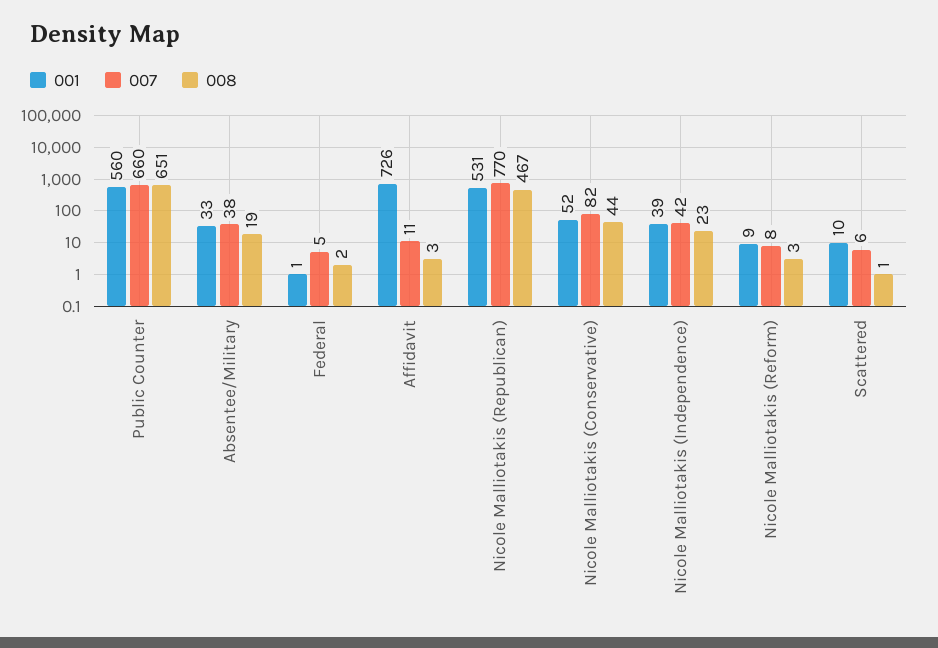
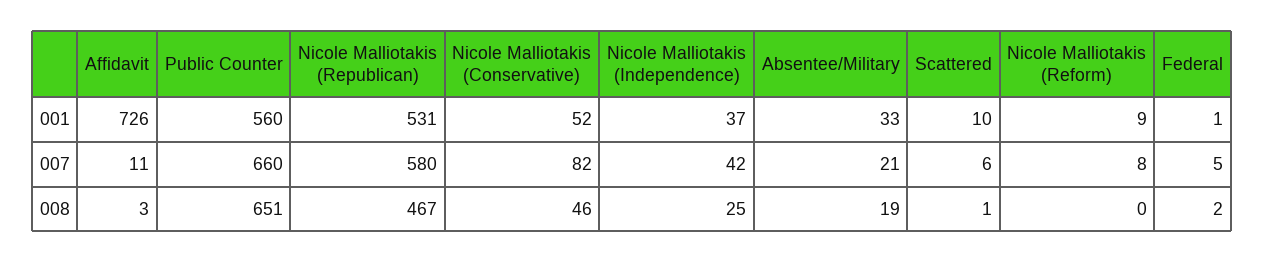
  {
    "001": {
      "Public Counter": 560,
      "Absentee/Military": 33,
      "Federal": 1,
      "Affidavit": 726,
      "Nicole Malliotakis (Republican)": 531,
      "Nicole Malliotakis (Conservative)": 52,
-     "Nicole Malliotakis (Independence)": 39,
+     "Nicole Malliotakis (Independence)": 37,
      "Nicole Malliotakis (Reform)": 9,
      "Scattered": 10
    },
    "007": {
      "Public Counter": 660,
-     "Absentee/Military": 38,
+     "Absentee/Military": 21,
      "Federal": 5,
      "Affidavit": 11,
-     "Nicole Malliotakis (Republican)": 770,
+     "Nicole Malliotakis (Republican)": 580,
      "Nicole Malliotakis (Conservative)": 82,
      "Nicole Malliotakis (Independence)": 42,
      "Nicole Malliotakis (Reform)": 8,
      "Scattered": 6
    },
    "008": {
      "Public Counter": 651,
      "Absentee/Military": 19,
      "Federal": 2,
      "Affidavit": 3,
      "Nicole Malliotakis (Republican)": 467,
-     "Nicole Malliotakis (Conservative)": 44,
+     "Nicole Malliotakis (Conservative)": 46,
-     "Nicole Malliotakis (Independence)": 23,
+     "Nicole Malliotakis (Independence)": 25,
-     "Nicole Malliotakis (Reform)": 3,
+     "Nicole Malliotakis (Reform)": 0,
      "Scattered": 1
    }
  }

